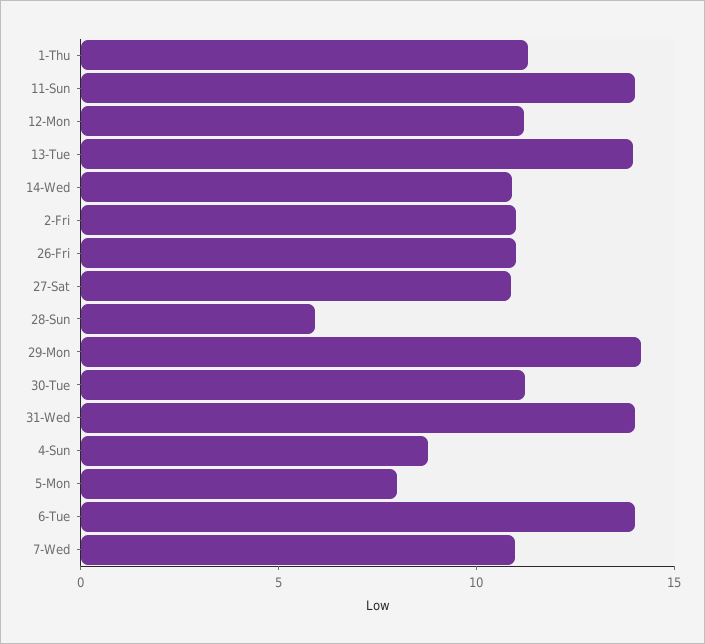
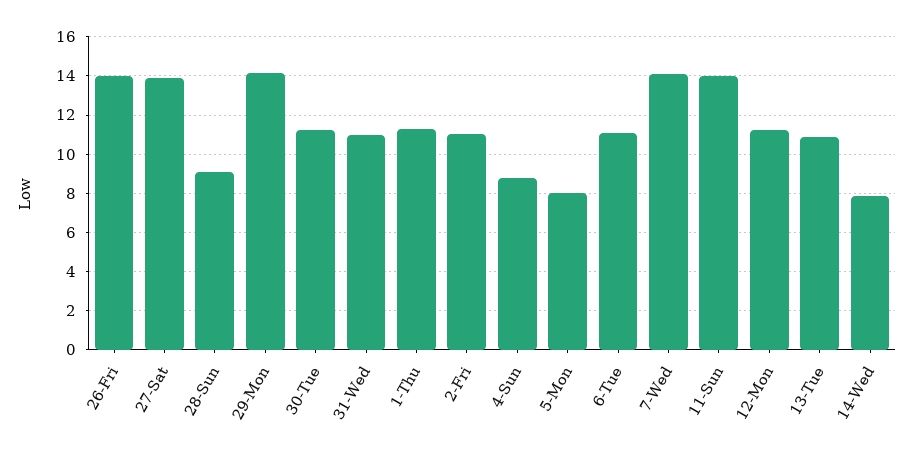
  {
    "1-Thu": 11.5,
    "11-Sun": 14,
    "12-Mon": 11,
-   "13-Tue": 14,
+   "13-Tue": 11,
-   "14-Wed": 11,
+   "14-Wed": 8,
    "2-Fri": 11,
-   "26-Fri": 11,
+   "26-Fri": 14,
-   "27-Sat": 11,
+   "27-Sat": 14,
-   "28-Sun": 6,
+   "28-Sun": 9,
    "29-Mon": 14,
    "30-Tue": 11,
-   "31-Wed": 14,
+   "31-Wed": 11,
    "4-Sun": 9,
    "5-Mon": 8,
-   "6-Tue": 14,
+   "6-Tue": 11,
-   "7-Wed": 11
+   "7-Wed": 14
  }

